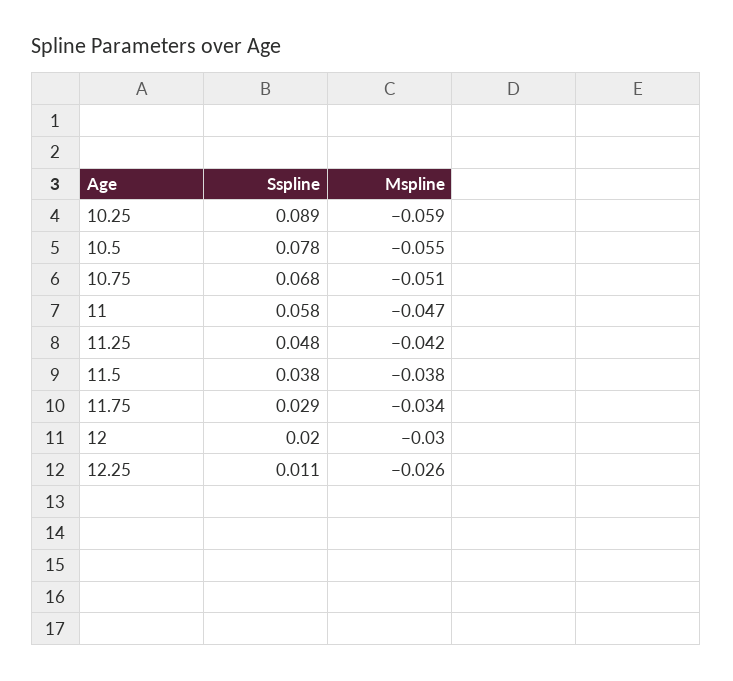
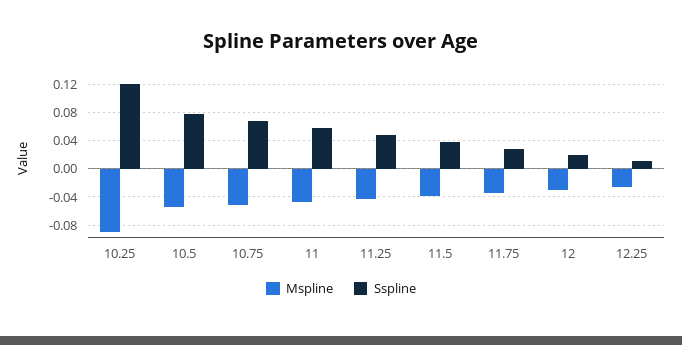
  {
    "Sspline": {
-     "10.25": 0.089,
+     "10.25": 0.12,
      "10.5": 0.078,
      "10.75": 0.068,
      "11": 0.058,
      "11.25": 0.048,
      "11.5": 0.038,
      "11.75": 0.029,
      "12": 0.02,
      "12.25": 0.011
    },
    "Mspline": {
-     "10.25": -0.059,
+     "10.25": -0.09,
      "10.5": -0.055,
      "10.75": -0.051,
      "11": -0.047,
      "11.25": -0.042,
      "11.5": -0.038,
      "11.75": -0.034,
      "12": -0.03,
      "12.25": -0.026
    }
  }

